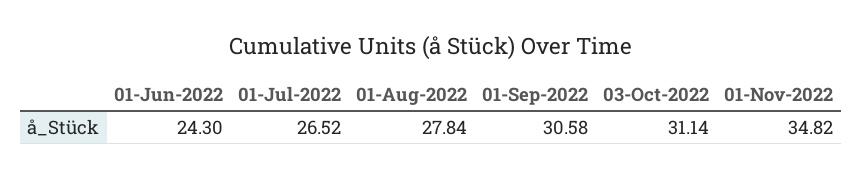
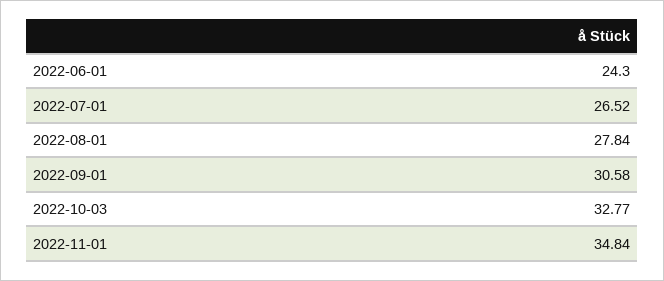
  {
    "01-Jun-2022": 24.3,
    "01-Jul-2022": 26.52,
    "01-Aug-2022": 27.84,
    "01-Sep-2022": 30.58,
-   "03-Oct-2022": 31.14,
+   "03-Oct-2022": 32.77,
-   "01-Nov-2022": 34.82
+   "01-Nov-2022": 34.84
  }

